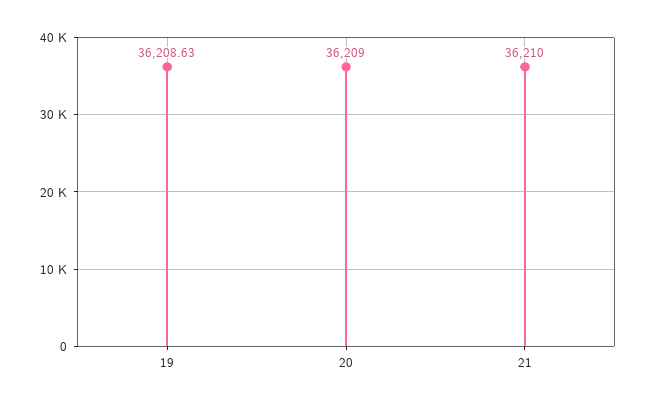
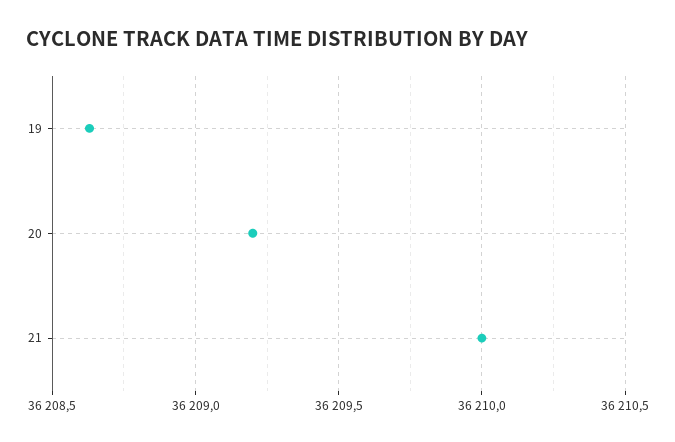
  {
    "19": 36208.63,
-   "20": 36209,
+   "20": 36209.2,
    "21": 36210
  }

